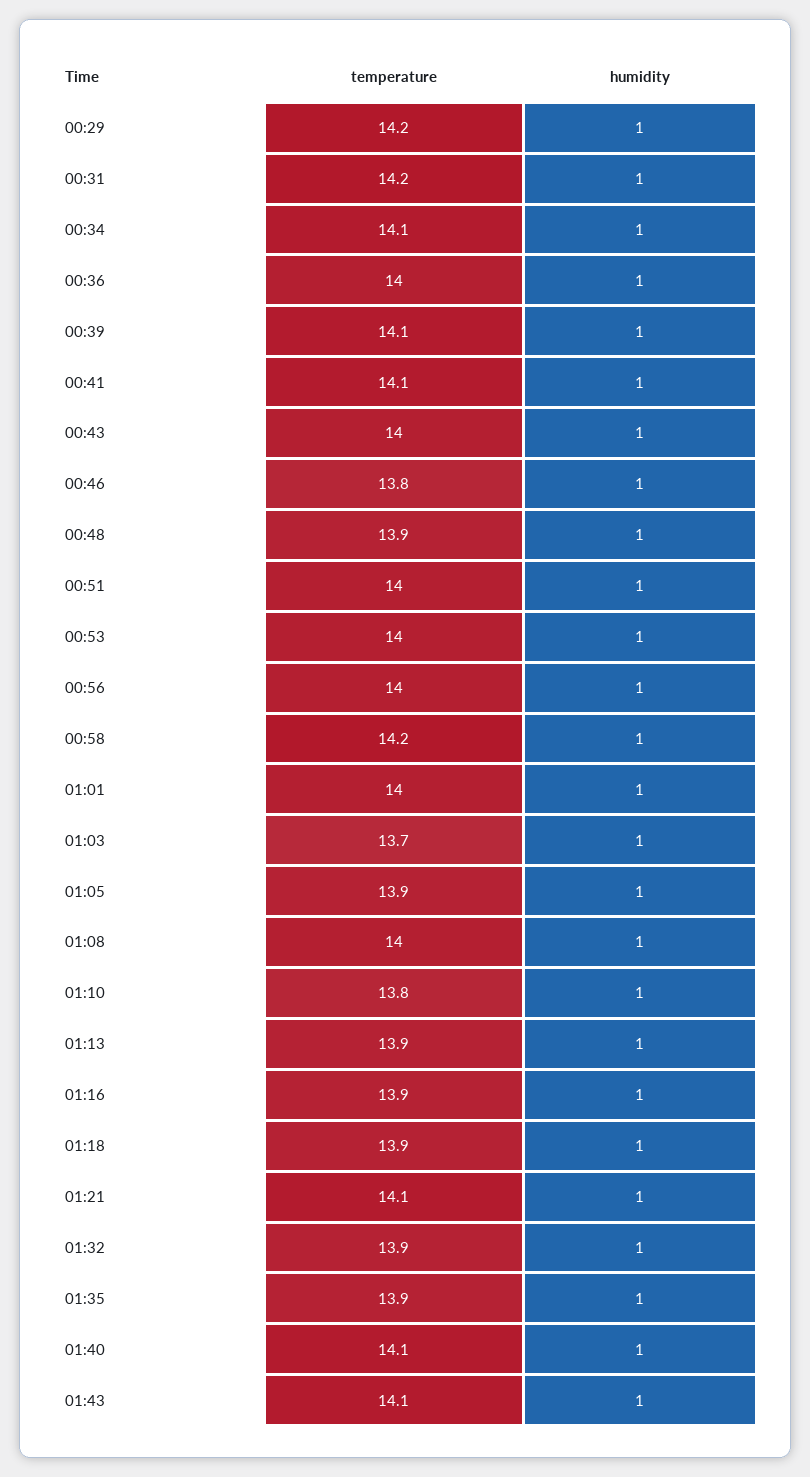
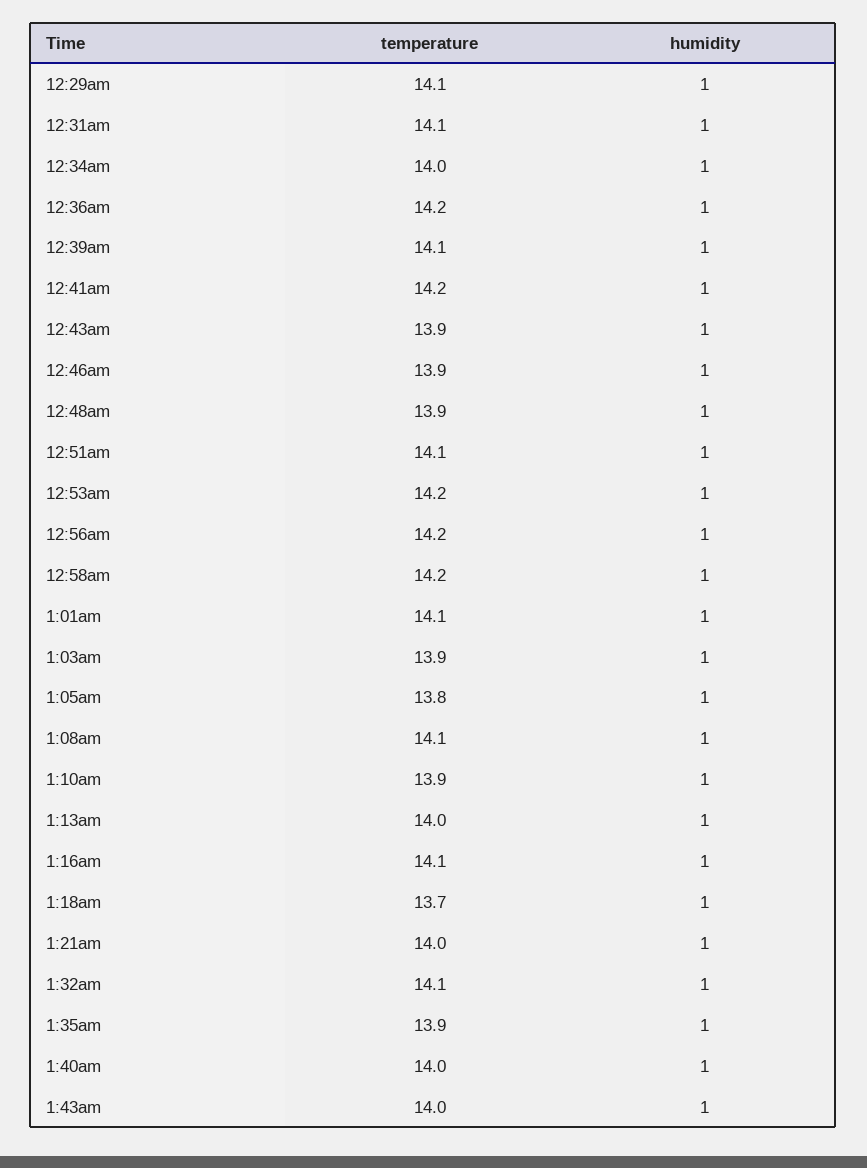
  {
    "temperature": {
-     "00:29": 14.2,
+     "00:29": 14.1,
-     "00:31": 14.2,
+     "00:31": 14.1,
-     "00:34": 14.1,
+     "00:34": 14,
-     "00:36": 14,
+     "00:36": 14.2,
      "00:39": 14.1,
-     "00:41": 14.1,
+     "00:41": 14.2,
-     "00:43": 14,
+     "00:43": 13.9,
-     "00:46": 13.8,
+     "00:46": 13.9,
      "00:48": 13.9,
-     "00:51": 14,
+     "00:51": 14.1,
-     "00:53": 14,
+     "00:53": 14.2,
-     "00:56": 14,
+     "00:56": 14.2,
      "00:58": 14.2,
-     "01:01": 14,
+     "01:01": 14.1,
-     "01:03": 13.7,
+     "01:03": 13.9,
-     "01:05": 13.9,
+     "01:05": 13.8,
-     "01:08": 14,
+     "01:08": 14.1,
-     "01:10": 13.8,
+     "01:10": 13.9,
-     "01:13": 13.9,
+     "01:13": 14,
-     "01:16": 13.9,
+     "01:16": 14.1,
-     "01:18": 13.9,
+     "01:18": 13.7,
-     "01:21": 14.1,
+     "01:21": 14,
-     "01:32": 13.9,
+     "01:32": 14.1,
      "01:35": 13.9,
-     "01:40": 14.1,
+     "01:40": 14,
-     "01:43": 14.1
+     "01:43": 14
    },
    "humidity": {
      "00:29": 1,
      "00:31": 1,
      "00:34": 1,
      "00:36": 1,
      "00:39": 1,
      "00:41": 1,
      "00:43": 1,
      "00:46": 1,
      "00:48": 1,
      "00:51": 1,
      "00:53": 1,
      "00:56": 1,
      "00:58": 1,
      "01:01": 1,
      "01:03": 1,
      "01:05": 1,
      "01:08": 1,
      "01:10": 1,
      "01:13": 1,
      "01:16": 1,
      "01:18": 1,
      "01:21": 1,
      "01:32": 1,
      "01:35": 1,
      "01:40": 1,
      "01:43": 1
    }
  }

